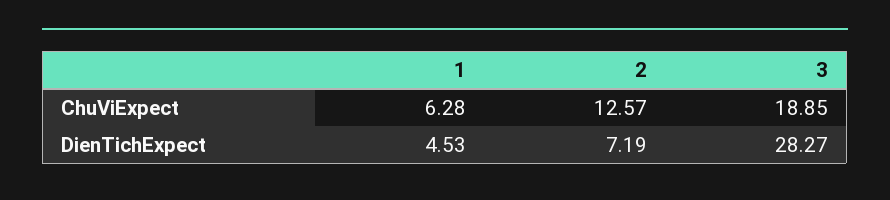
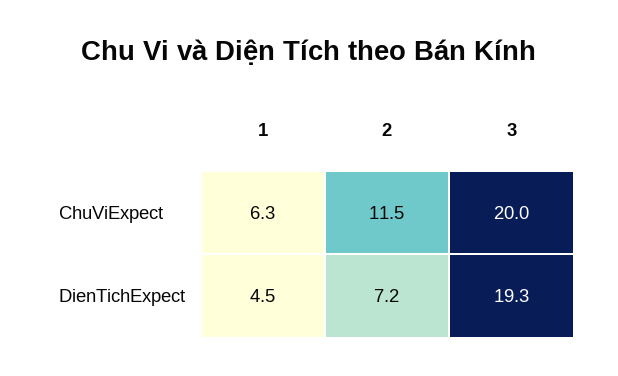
  {
    "1": {
      "ChuViExpect": 6.28,
      "DienTichExpect": 4.53
    },
    "2": {
-     "ChuViExpect": 12.57,
+     "ChuViExpect": 11.5,
      "DienTichExpect": 7.19
    },
    "3": {
-     "ChuViExpect": 18.85,
+     "ChuViExpect": 20,
-     "DienTichExpect": 28.27
+     "DienTichExpect": 19.3
    }
  }

